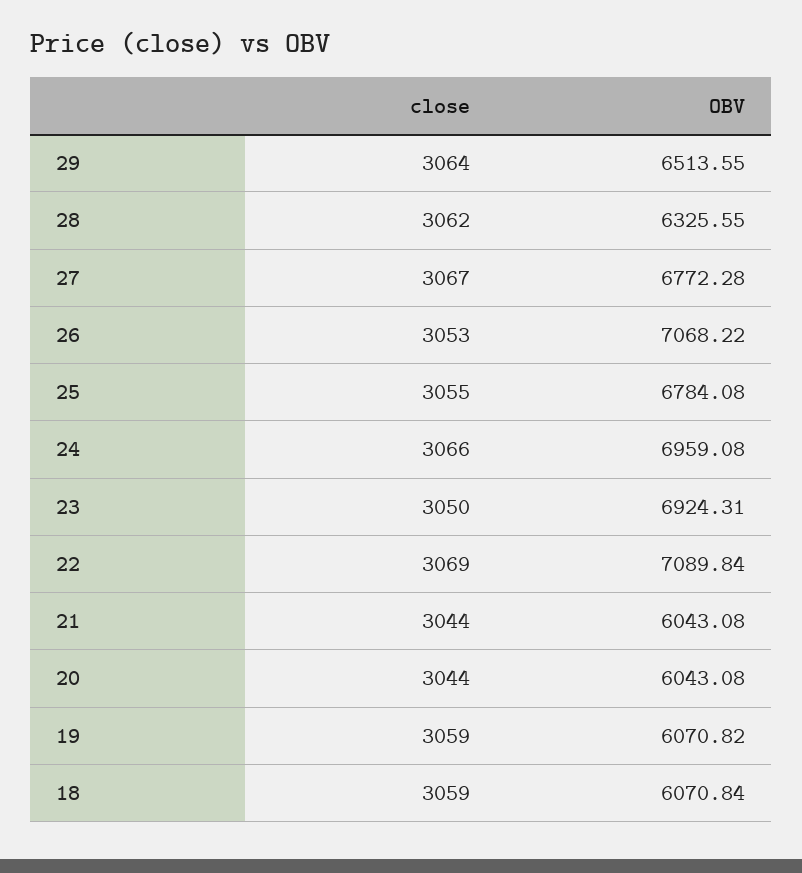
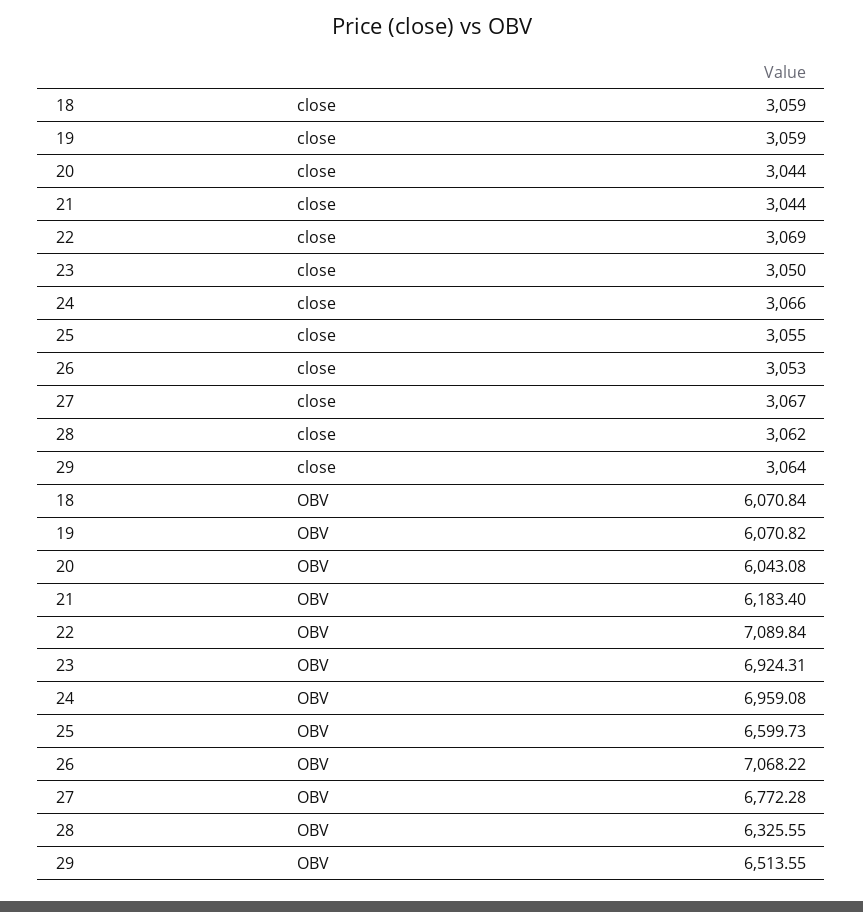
  {
    "close": {
      "29": 3064,
      "28": 3062,
      "27": 3067,
      "26": 3053,
      "25": 3055,
      "24": 3066,
      "23": 3050,
      "22": 3069,
      "21": 3044,
      "20": 3044,
      "19": 3059,
      "18": 3059
    },
    "OBV": {
      "29": 6513.55,
      "28": 6325.55,
      "27": 6772.28,
      "26": 7068.22,
-     "25": 6784.08,
+     "25": 6599.73,
      "24": 6959.08,
      "23": 6924.31,
      "22": 7089.84,
-     "21": 6043.08,
+     "21": 6183.4,
      "20": 6043.08,
      "19": 6070.82,
      "18": 6070.84
    }
  }

